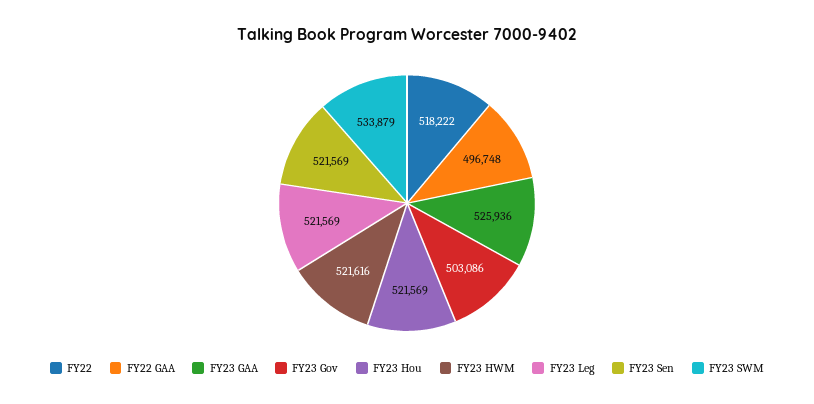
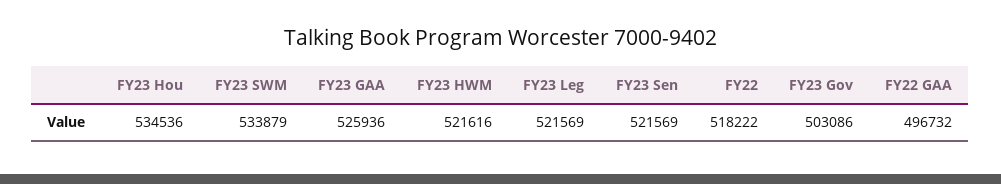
  {
    "FY22": 518222,
-   "FY22 GAA": 496748,
+   "FY22 GAA": 496732,
    "FY23 GAA": 525936,
    "FY23 Gov": 503086,
-   "FY23 Hou": 521569,
+   "FY23 Hou": 534536,
    "FY23 HWM": 521616,
    "FY23 Leg": 521569,
    "FY23 Sen": 521569,
    "FY23 SWM": 533879
  }

